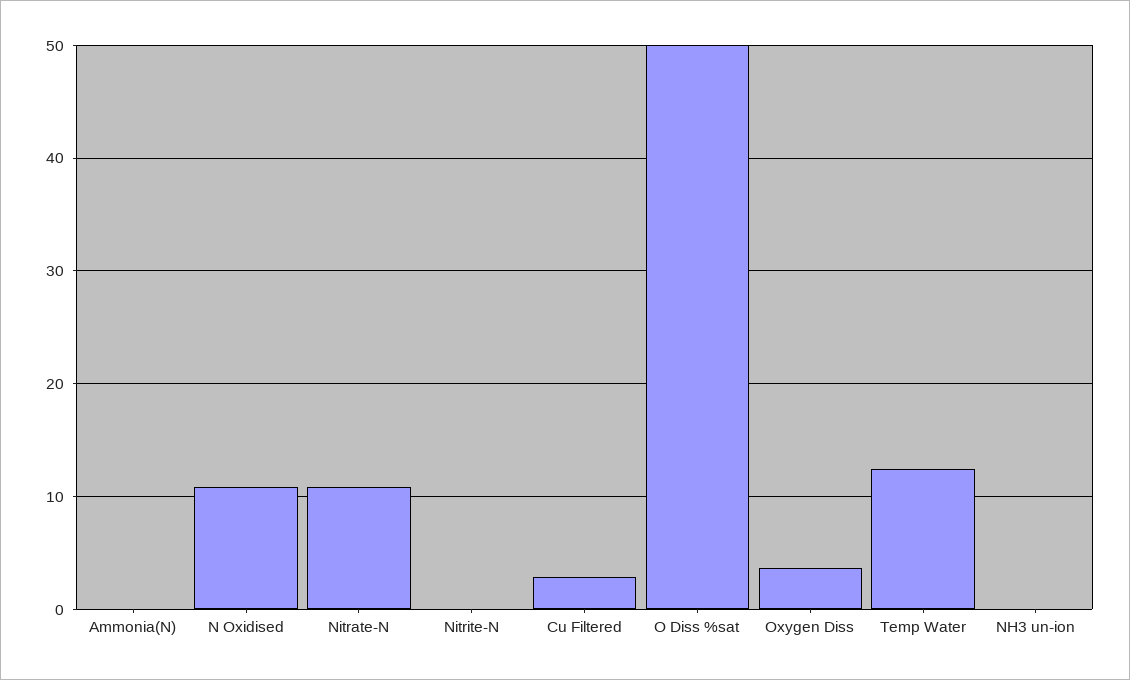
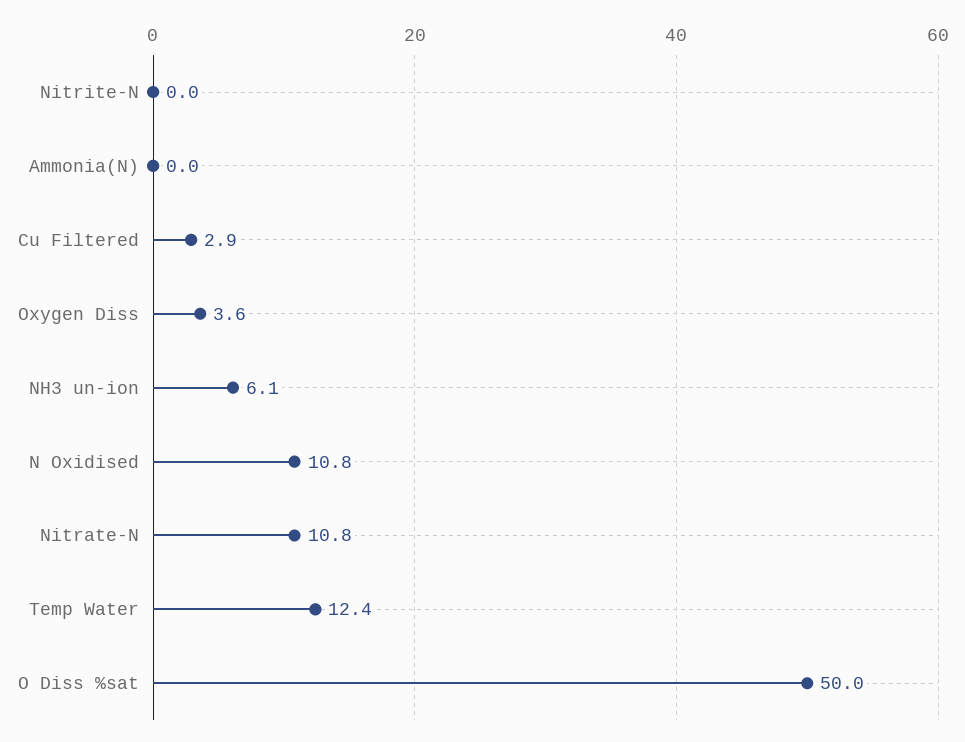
  {
    "Ammonia(N)": 0,
    "N Oxidised": 10.8,
    "Nitrate-N": 10.8,
    "Nitrite-N": 0,
    "Cu Filtered": 2.9,
    "O Diss %sat": 50,
    "Oxygen Diss": 3.6,
    "Temp Water": 12.4,
-   "NH3 un-ion": 0
+   "NH3 un-ion": 6.1
  }

